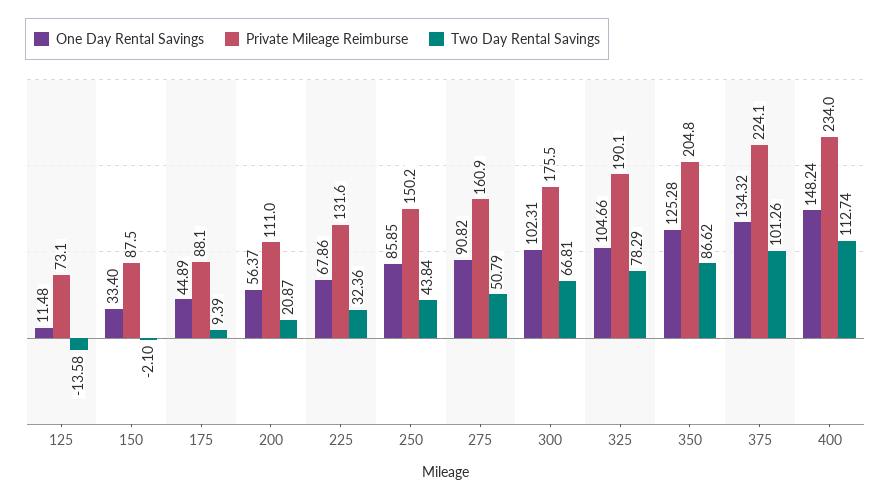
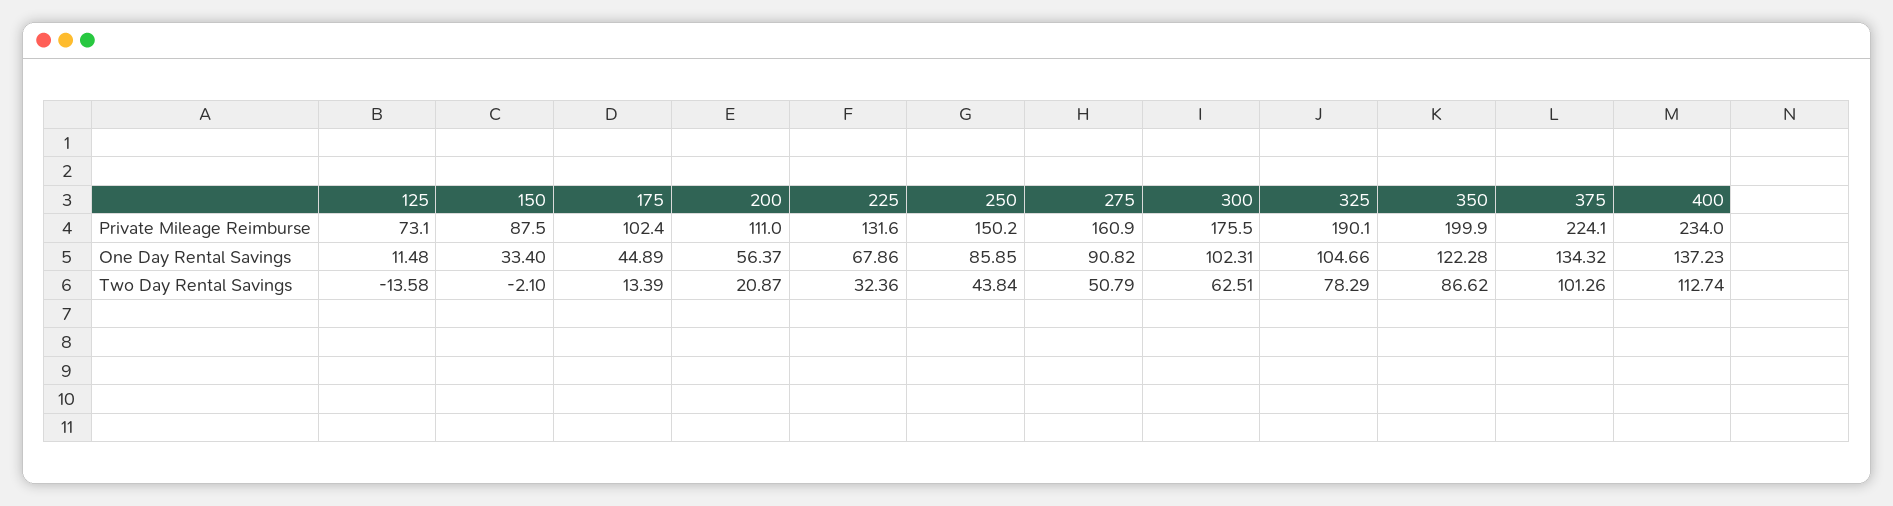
  {
    "One Day Rental Savings": {
      "125": 11.48,
      "150": 33.4,
      "175": 44.89,
      "200": 56.37,
      "225": 67.86,
      "250": 85.85,
      "275": 90.82,
      "300": 102.31,
      "325": 104.66,
-     "350": 125.28,
+     "350": 122.28,
      "375": 134.32,
-     "400": 148.24
+     "400": 137.23
    },
    "Private Mileage Reimburse": {
      "125": 73.1,
      "150": 87.5,
-     "175": 88.1,
+     "175": 102.4,
      "200": 111,
      "225": 131.6,
      "250": 150.2,
      "275": 160.9,
      "300": 175.5,
      "325": 190.1,
-     "350": 204.8,
+     "350": 199.9,
      "375": 224.1,
      "400": 234
    },
    "Two Day Rental Savings": {
      "125": -13.58,
      "150": -2.1,
-     "175": 9.39,
+     "175": 13.39,
      "200": 20.87,
      "225": 32.36,
      "250": 43.84,
      "275": 50.79,
-     "300": 66.81,
+     "300": 62.51,
      "325": 78.29,
      "350": 86.62,
      "375": 101.26,
      "400": 112.74
    }
  }

